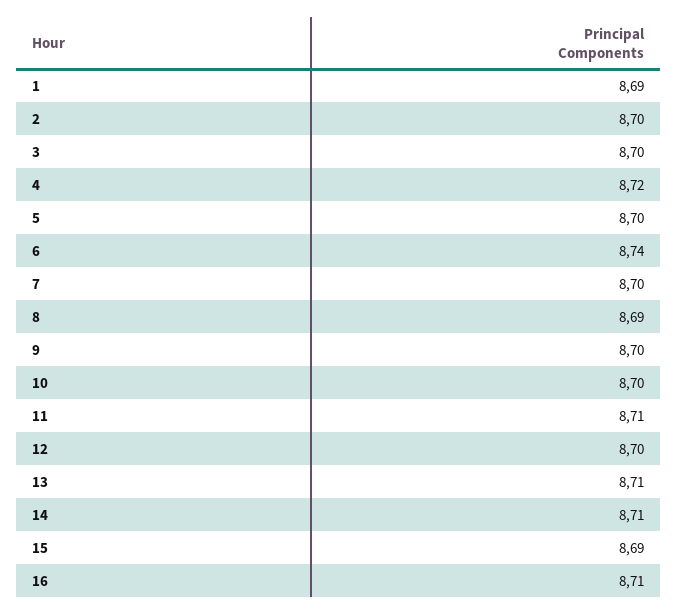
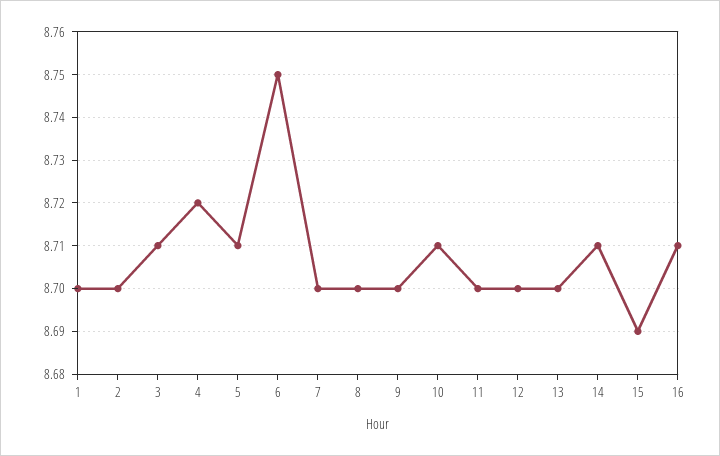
  {
-   "1": 8.69,
+   "1": 8.7,
    "2": 8.7,
-   "3": 8.7,
+   "3": 8.71,
    "4": 8.72,
-   "5": 8.7,
+   "5": 8.71,
-   "6": 8.74,
+   "6": 8.75,
    "7": 8.7,
-   "8": 8.69,
+   "8": 8.7,
    "9": 8.7,
-   "10": 8.7,
+   "10": 8.71,
-   "11": 8.71,
+   "11": 8.7,
    "12": 8.7,
-   "13": 8.71,
+   "13": 8.7,
    "14": 8.71,
    "15": 8.69,
    "16": 8.71
  }

